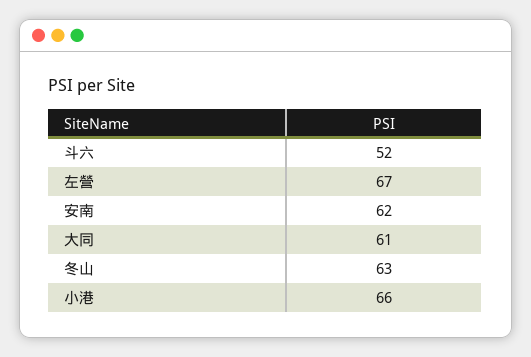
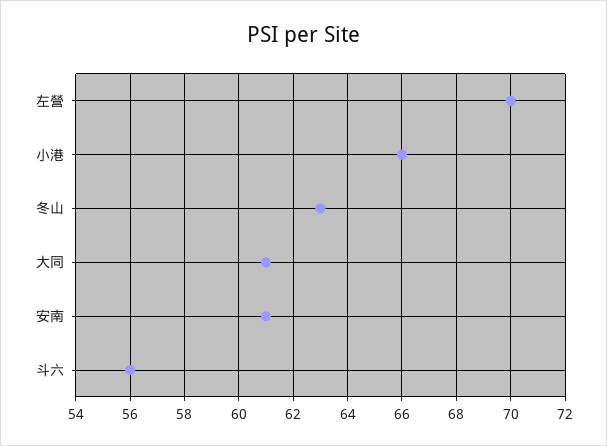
  {
-   "斗六": 52,
+   "斗六": 56,
-   "左營": 67,
+   "左營": 70,
-   "安南": 62,
+   "安南": 61,
    "大同": 61,
    "冬山": 63,
    "小港": 66
  }

